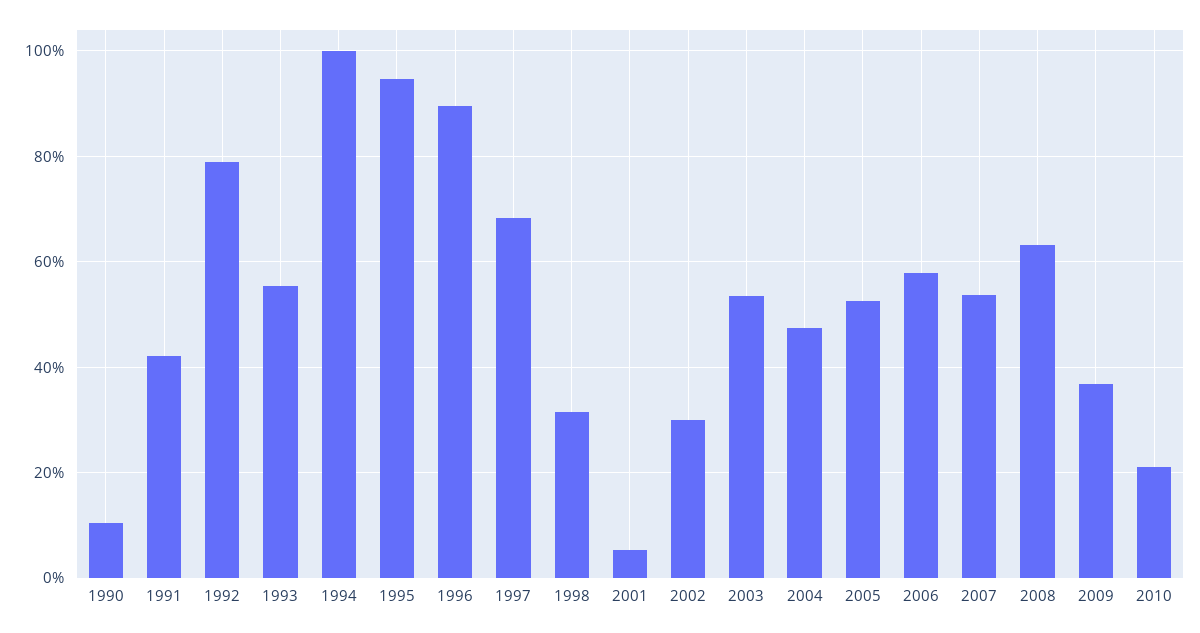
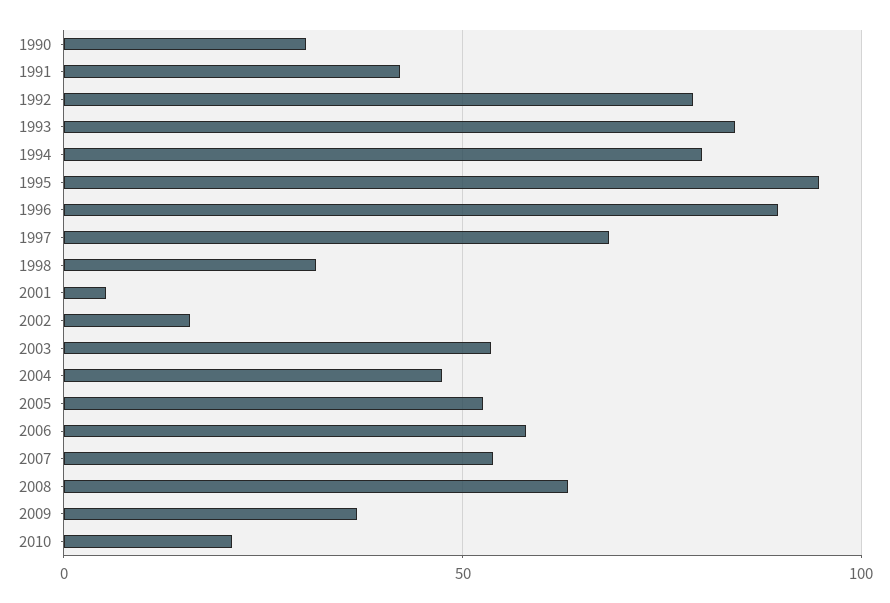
  {
-   "1990": 10,
+   "1990": 30,
    "1991": 42,
    "1992": 78,
-   "1993": 56,
+   "1993": 85,
-   "1994": 100,
+   "1994": 80,
    "1995": 94,
    "1996": 90,
    "1997": 68,
    "1998": 32,
    "2001": 6,
-   "2002": 30,
+   "2002": 15,
    "2003": 54,
    "2004": 48,
    "2005": 52,
    "2006": 58,
    "2007": 54,
    "2008": 64,
    "2009": 36,
    "2010": 22
  }

